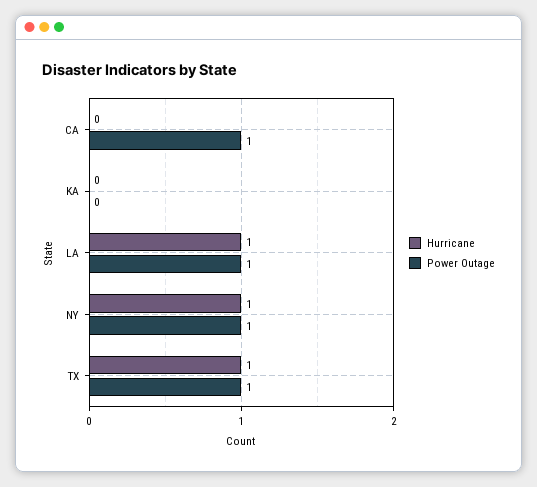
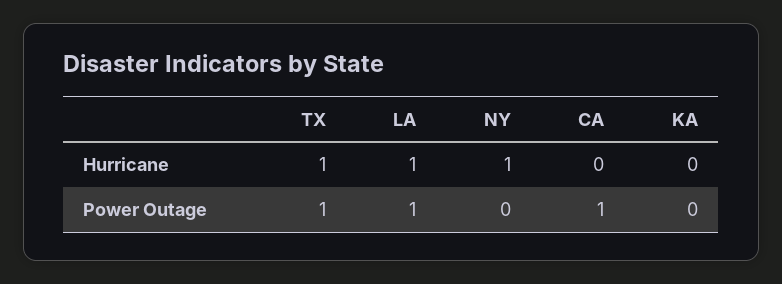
  {
    "Hurricane": {
      "CA": 0,
      "KA": 0,
      "LA": 1,
      "NY": 1,
      "TX": 1
    },
    "Power Outage": {
      "CA": 1,
      "KA": 0,
      "LA": 1,
-     "NY": 1,
+     "NY": 0,
      "TX": 1
    }
  }

